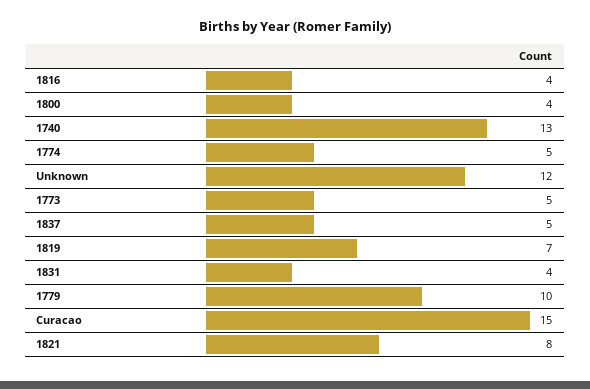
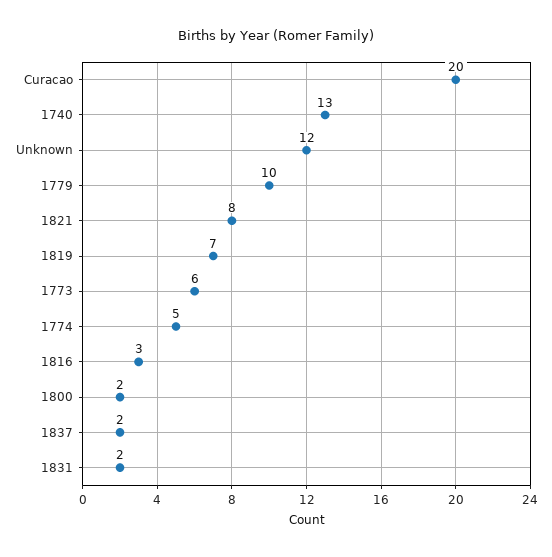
  {
-   "1816": 4,
+   "1816": 3,
-   "1800": 4,
+   "1800": 2,
    "1740": 13,
    "1774": 5,
    "Unknown": 12,
-   "1773": 5,
+   "1773": 6,
-   "1837": 5,
+   "1837": 2,
    "1819": 7,
-   "1831": 4,
+   "1831": 2,
    "1779": 10,
-   "Curacao": 15,
+   "Curacao": 20,
    "1821": 8
  }

